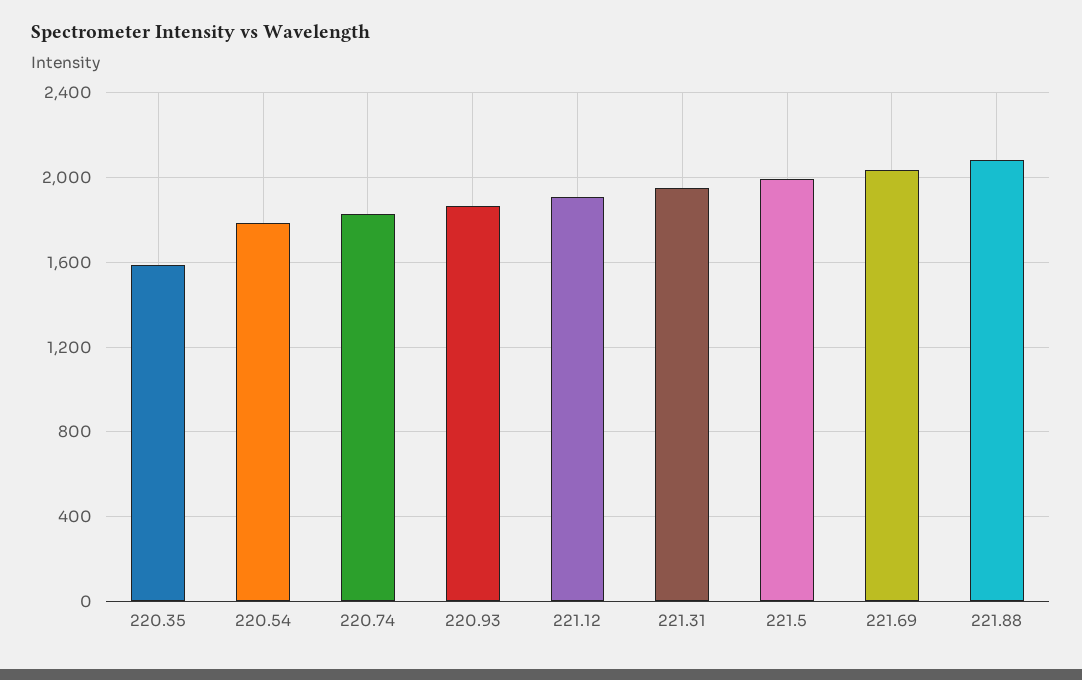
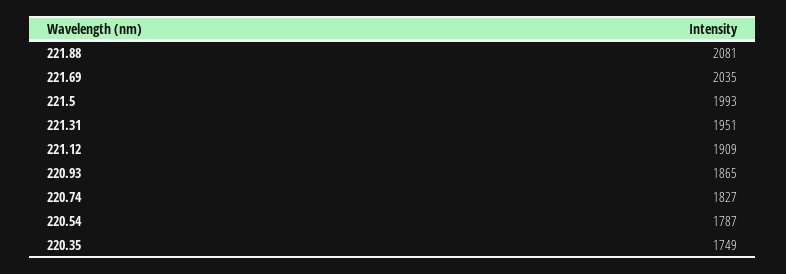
  {
-   "220.35": 1600,
+   "220.35": 1749,
    "220.54": 1787,
    "220.74": 1827,
    "220.93": 1865,
    "221.12": 1909,
    "221.31": 1951,
    "221.5": 1993,
    "221.69": 2035,
    "221.88": 2081
  }

